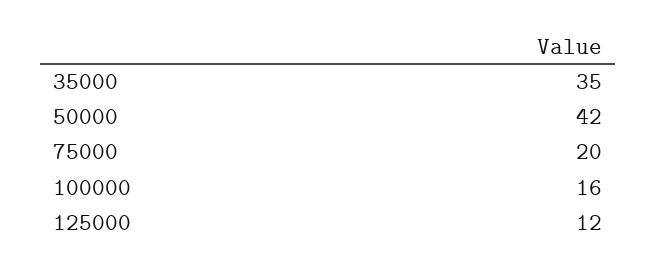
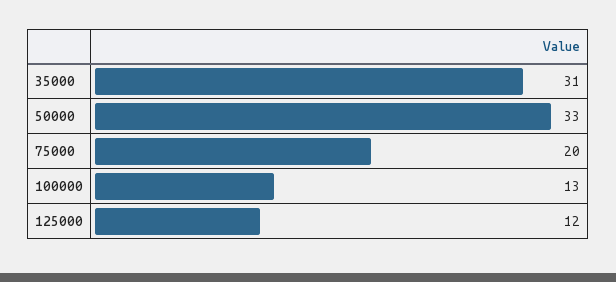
  {
-   "35000": 35,
+   "35000": 31,
-   "50000": 42,
+   "50000": 33,
    "75000": 20,
-   "100000": 16,
+   "100000": 13,
    "125000": 12
  }

